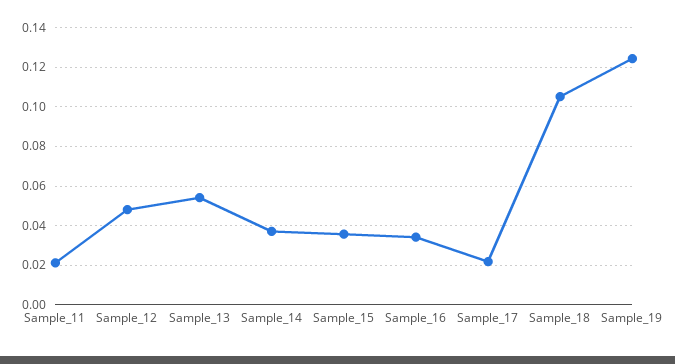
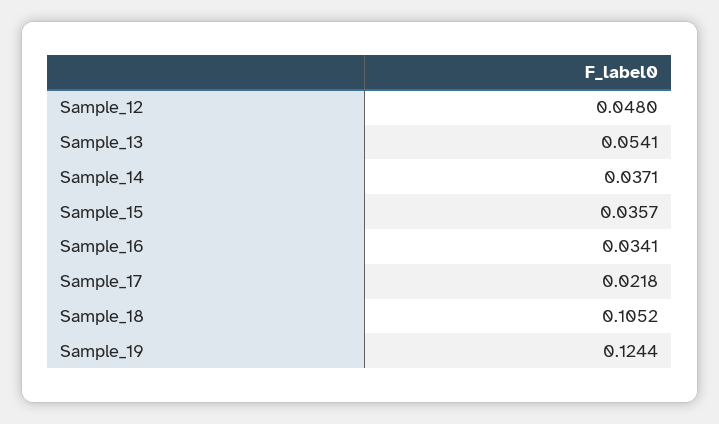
  {
-   "Sample_11": 0.02,
    "Sample_12": 0.048,
    "Sample_13": 0.0541,
    "Sample_14": 0.0371,
    "Sample_15": 0.0357,
    "Sample_16": 0.0341,
    "Sample_17": 0.0218,
    "Sample_18": 0.1052,
    "Sample_19": 0.1244
  }

